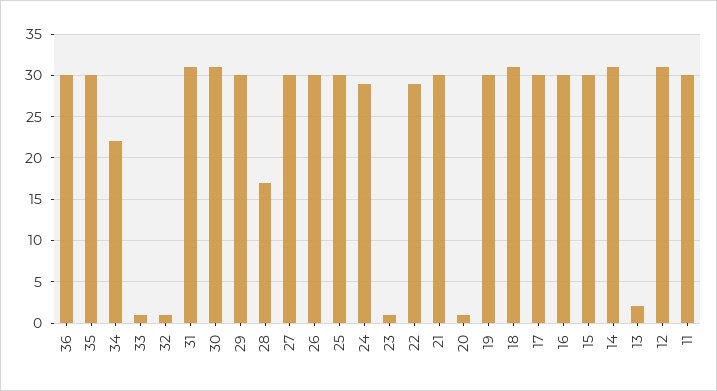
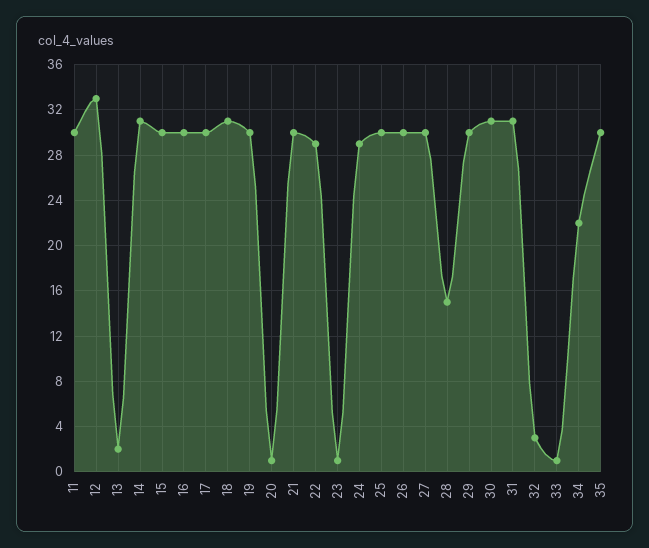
  {
-   "36": 30,
    "35": 30,
    "34": 22,
    "33": 1,
-   "32": 1,
+   "32": 3,
    "31": 31,
    "30": 31,
    "29": 30,
-   "28": 17,
+   "28": 15,
    "27": 30,
    "26": 30,
    "25": 30,
    "24": 29,
    "23": 1,
    "22": 29,
    "21": 30,
    "20": 1,
    "19": 30,
    "18": 31,
    "17": 30,
    "16": 30,
    "15": 30,
    "14": 31,
    "13": 2,
-   "12": 31,
+   "12": 33,
    "11": 30
  }

